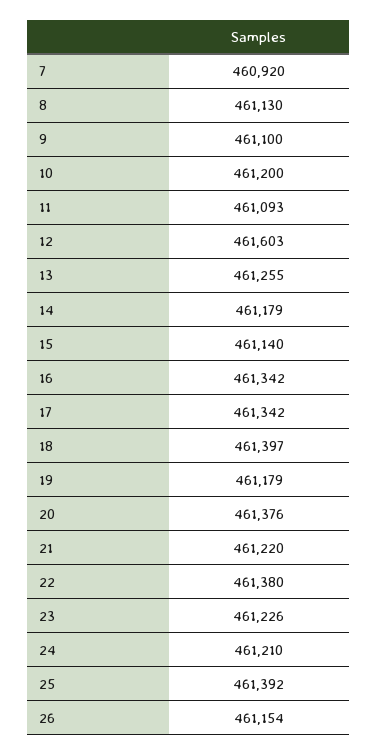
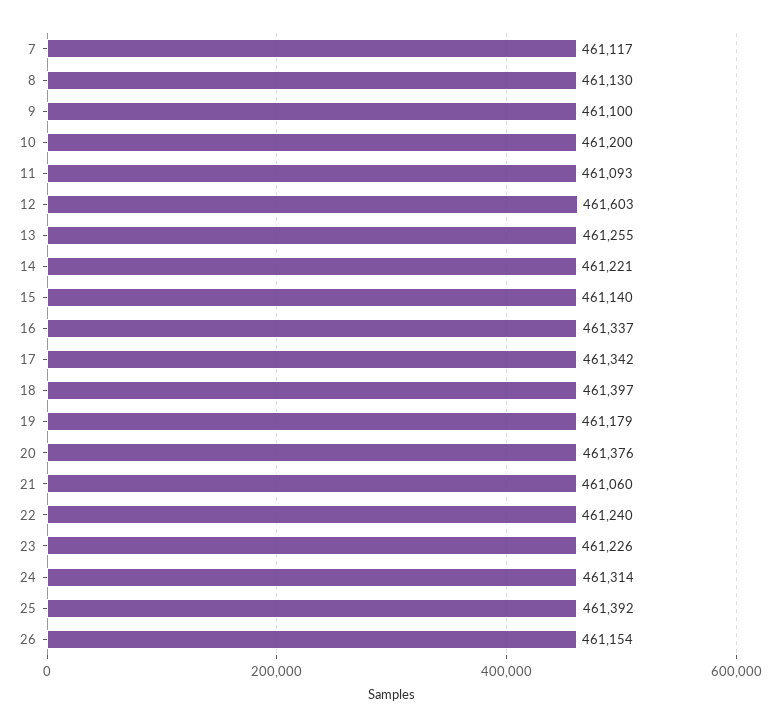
  {
-   "7": 460920,
+   "7": 461117,
    "8": 461130,
    "9": 461100,
    "10": 461200,
    "11": 461093,
    "12": 461603,
    "13": 461255,
-   "14": 461179,
+   "14": 461221,
    "15": 461140,
-   "16": 461342,
+   "16": 461337,
    "17": 461342,
    "18": 461397,
    "19": 461179,
    "20": 461376,
-   "21": 461220,
+   "21": 461060,
-   "22": 461380,
+   "22": 461240,
    "23": 461226,
-   "24": 461210,
+   "24": 461314,
    "25": 461392,
    "26": 461154
  }

